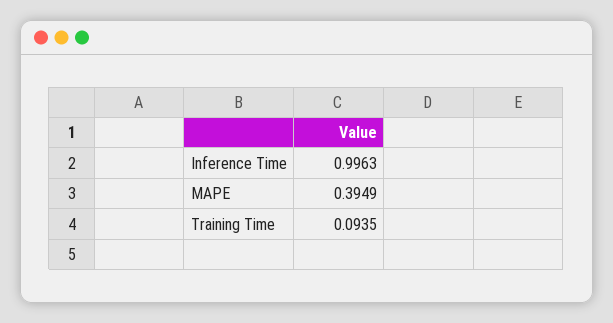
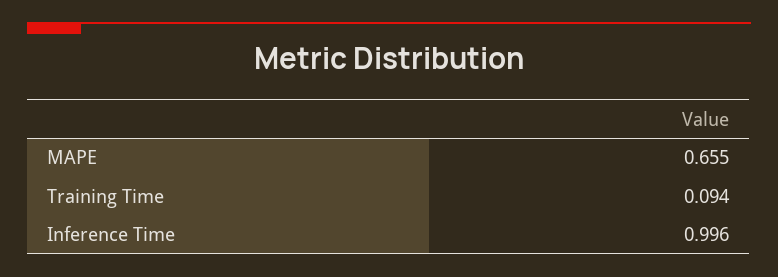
  {
    "Inference Time": 0.9963,
-   "MAPE": 0.3949,
+   "MAPE": 0.655,
    "Training Time": 0.0935
  }

